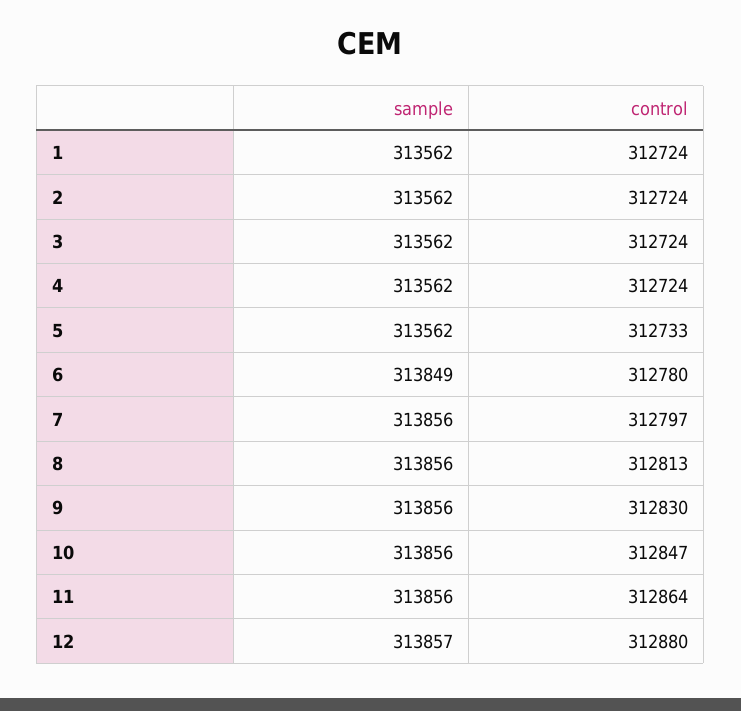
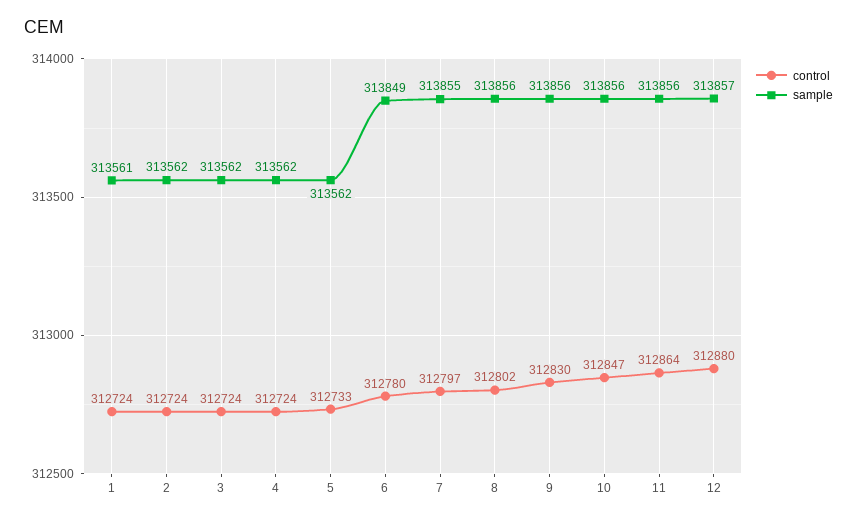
  {
    "sample": {
-     "1": 313562,
+     "1": 313561,
      "2": 313562,
      "3": 313562,
      "4": 313562,
      "5": 313562,
      "6": 313849,
-     "7": 313856,
+     "7": 313855,
      "8": 313856,
      "9": 313856,
      "10": 313856,
      "11": 313856,
      "12": 313857
    },
    "control": {
      "1": 312724,
      "2": 312724,
      "3": 312724,
      "4": 312724,
      "5": 312733,
      "6": 312780,
      "7": 312797,
-     "8": 312813,
+     "8": 312802,
      "9": 312830,
      "10": 312847,
      "11": 312864,
      "12": 312880
    }
  }

